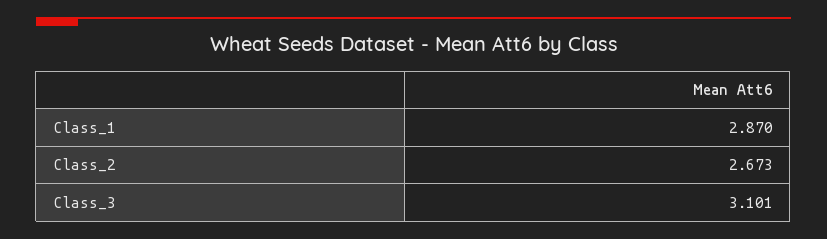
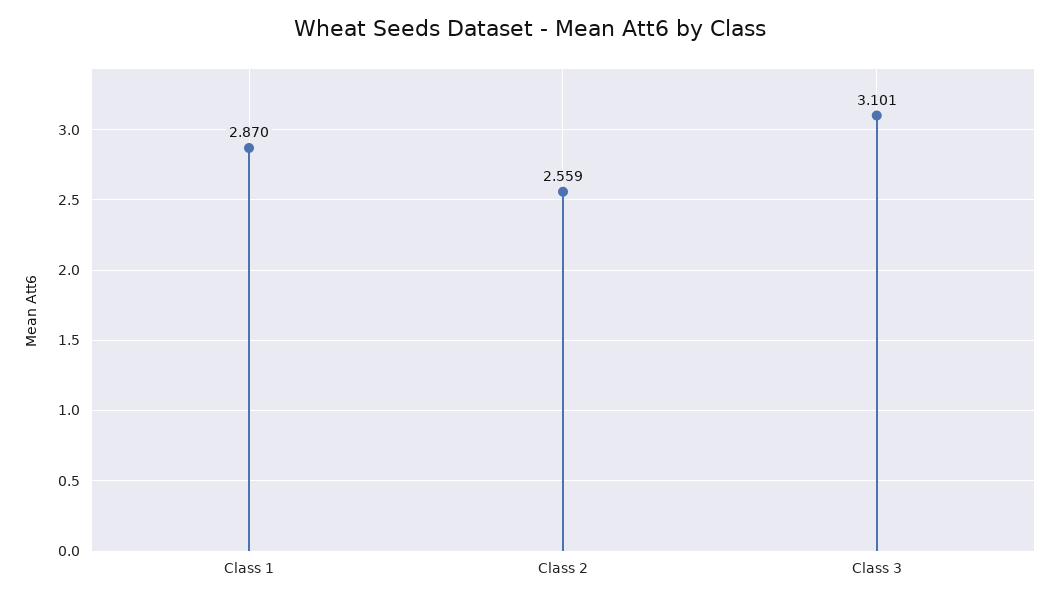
  {
    "Class_1": 2.87,
-   "Class_2": 2.673,
+   "Class_2": 2.559,
    "Class_3": 3.101
  }

